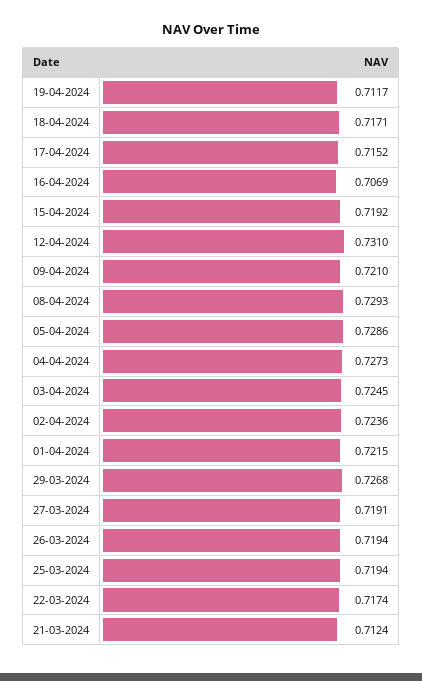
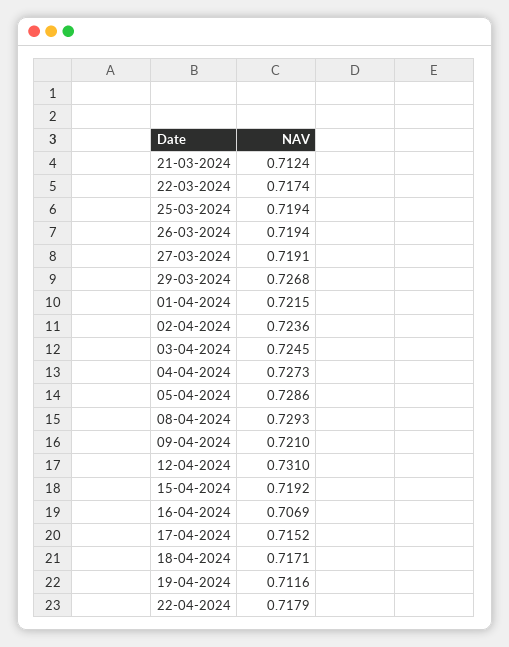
  {
-   "19-04-2024": 0.7117,
+   "19-04-2024": 0.7116,
    "18-04-2024": 0.7171,
    "17-04-2024": 0.7152,
    "16-04-2024": 0.7069,
    "15-04-2024": 0.7192,
    "12-04-2024": 0.731,
    "09-04-2024": 0.721,
    "08-04-2024": 0.7293,
    "05-04-2024": 0.7286,
    "04-04-2024": 0.7273,
    "03-04-2024": 0.7245,
    "02-04-2024": 0.7236,
    "01-04-2024": 0.7215,
    "29-03-2024": 0.7268,
    "27-03-2024": 0.7191,
    "26-03-2024": 0.7194,
    "25-03-2024": 0.7194,
    "22-03-2024": 0.7174,
-   "21-03-2024": 0.7124
+   "21-03-2024": 0.7124,
+   "22-04-2024": 0.7179
  }

